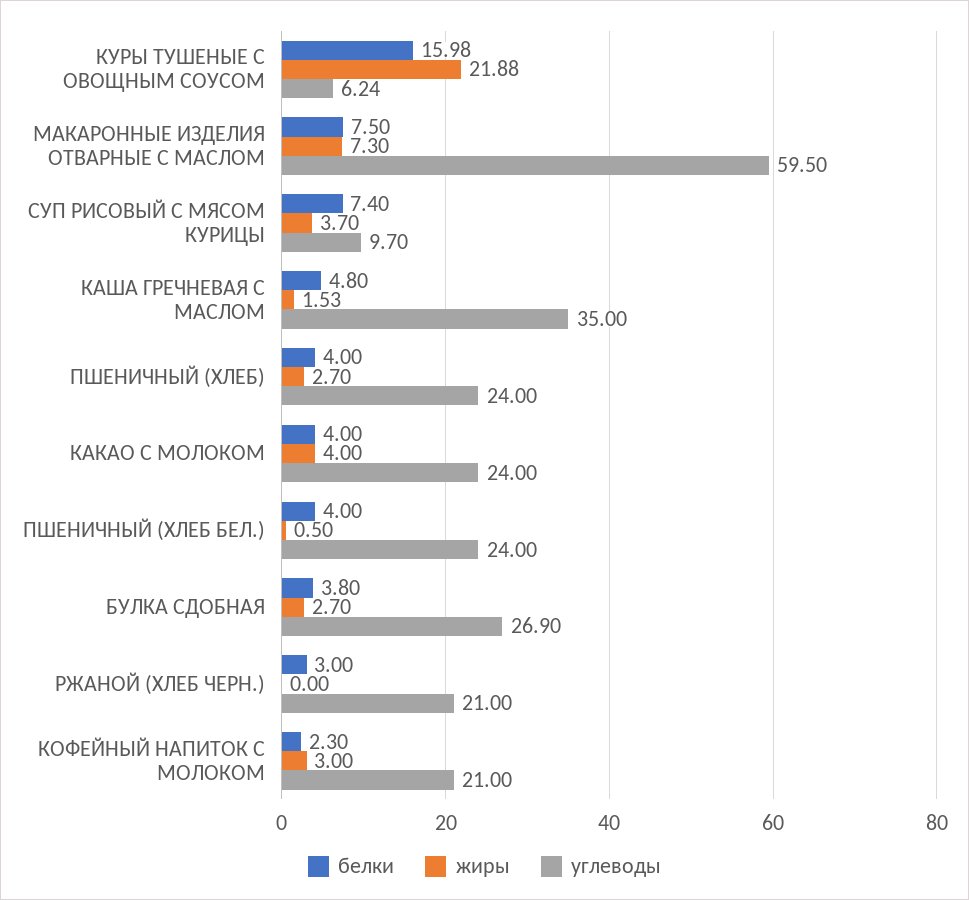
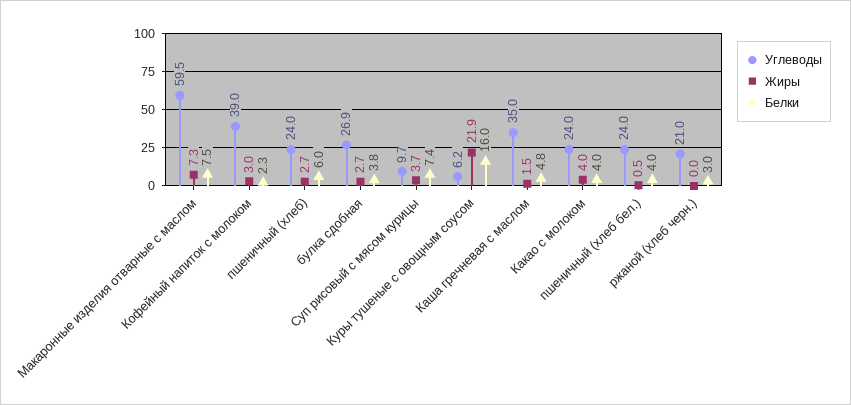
  {
    "белки": {
      "КУРЫ ТУШЕНЫЕ С ОВОЩНЫМ СОУСОМ": 15.98,
      "МАКАРОННЫЕ ИЗДЕЛИЯ ОТВАРНЫЕ С МАСЛОМ": 7.5,
      "СУП РИСОВЫЙ С МЯСОМ КУРИЦЫ": 7.4,
      "КАША ГРЕЧНЕВАЯ С МАСЛОМ": 4.8,
-     "ПШЕНИЧНЫЙ (ХЛЕБ)": 4,
+     "ПШЕНИЧНЫЙ (ХЛЕБ)": 6,
      "КАКАО С МОЛОКОМ": 4,
      "ПШЕНИЧНЫЙ (ХЛЕБ БЕЛ.)": 4,
      "БУЛКА СДОБНАЯ": 3.8,
      "РЖАНОЙ (ХЛЕБ ЧЕРН.)": 3,
      "КОФЕЙНЫЙ НАПИТОК С МОЛОКОМ": 2.3
    },
    "жиры": {
      "КУРЫ ТУШЕНЫЕ С ОВОЩНЫМ СОУСОМ": 21.88,
      "МАКАРОННЫЕ ИЗДЕЛИЯ ОТВАРНЫЕ С МАСЛОМ": 7.3,
      "СУП РИСОВЫЙ С МЯСОМ КУРИЦЫ": 3.7,
      "КАША ГРЕЧНЕВАЯ С МАСЛОМ": 1.53,
      "ПШЕНИЧНЫЙ (ХЛЕБ)": 2.7,
      "КАКАО С МОЛОКОМ": 4,
      "ПШЕНИЧНЫЙ (ХЛЕБ БЕЛ.)": 0.5,
      "БУЛКА СДОБНАЯ": 2.7,
      "РЖАНОЙ (ХЛЕБ ЧЕРН.)": 0,
      "КОФЕЙНЫЙ НАПИТОК С МОЛОКОМ": 3
    },
    "углеводы": {
      "КУРЫ ТУШЕНЫЕ С ОВОЩНЫМ СОУСОМ": 6.24,
      "МАКАРОННЫЕ ИЗДЕЛИЯ ОТВАРНЫЕ С МАСЛОМ": 59.5,
      "СУП РИСОВЫЙ С МЯСОМ КУРИЦЫ": 9.7,
      "КАША ГРЕЧНЕВАЯ С МАСЛОМ": 35,
      "ПШЕНИЧНЫЙ (ХЛЕБ)": 24,
      "КАКАО С МОЛОКОМ": 24,
      "ПШЕНИЧНЫЙ (ХЛЕБ БЕЛ.)": 24,
      "БУЛКА СДОБНАЯ": 26.9,
      "РЖАНОЙ (ХЛЕБ ЧЕРН.)": 21,
-     "КОФЕЙНЫЙ НАПИТОК С МОЛОКОМ": 21
+     "КОФЕЙНЫЙ НАПИТОК С МОЛОКОМ": 39
    }
  }

